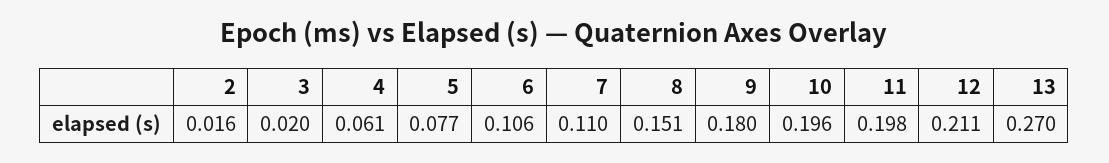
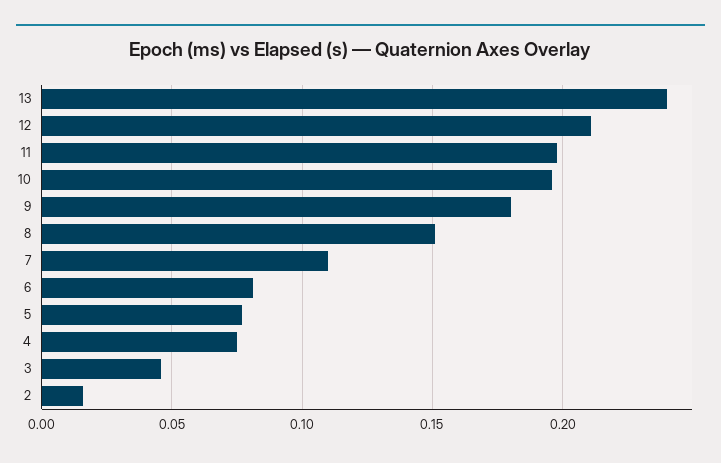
  {
    "2": 0.016,
-   "3": 0.02,
+   "3": 0.045,
-   "4": 0.061,
+   "4": 0.075,
    "5": 0.077,
-   "6": 0.106,
+   "6": 0.08,
    "7": 0.11,
    "8": 0.151,
    "9": 0.18,
    "10": 0.196,
    "11": 0.198,
    "12": 0.211,
-   "13": 0.27
+   "13": 0.24
  }

